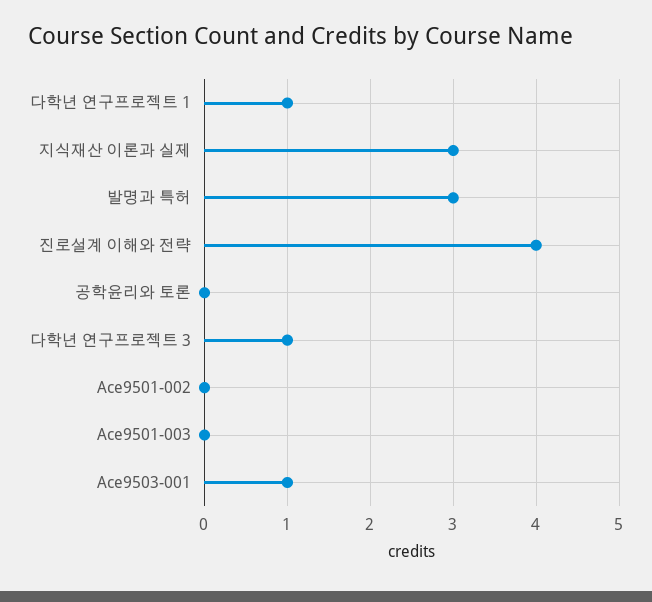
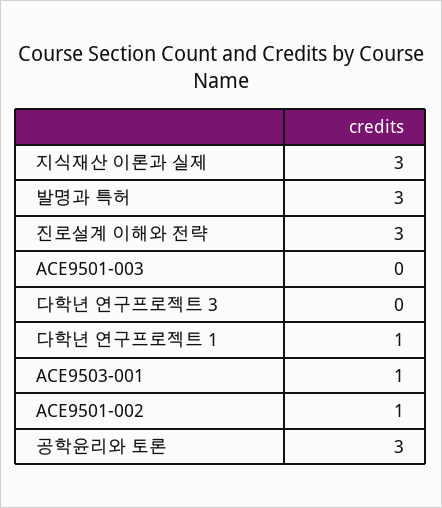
  {
    "다학년 연구프로젝트 1": 1,
    "지식재산 이론과 실제": 3,
    "발명과 특허": 3,
-   "진로설계 이해와 전략": 4,
+   "진로설계 이해와 전략": 3,
-   "공학윤리와 토론": 0,
+   "공학윤리와 토론": 3,
-   "다학년 연구프로젝트 3": 1,
+   "다학년 연구프로젝트 3": 0,
-   "Ace9501-002": 0,
+   "Ace9501-002": 1,
    "Ace9501-003": 0,
    "Ace9503-001": 1
  }

